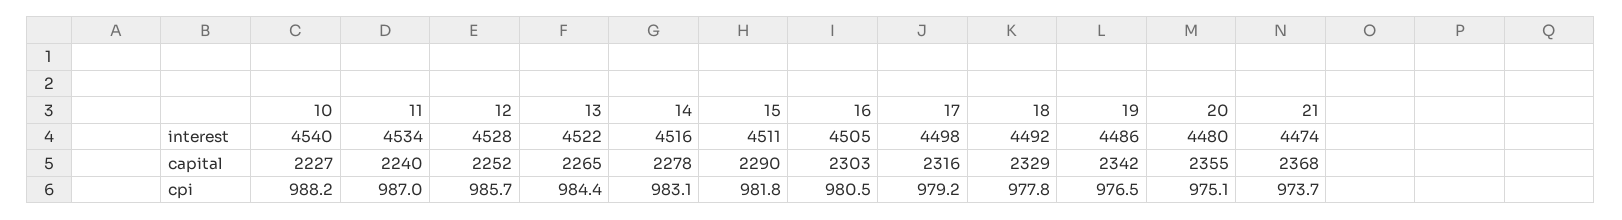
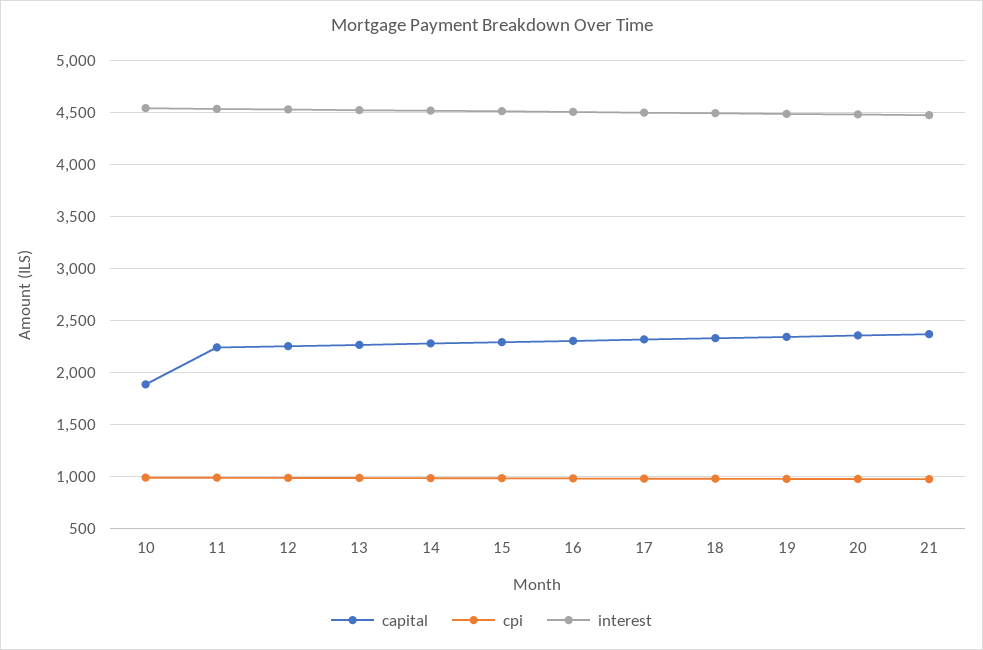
  {
    "interest": {
      "10": 4540,
      "11": 4534,
      "12": 4528,
      "13": 4522,
      "14": 4516,
      "15": 4511,
      "16": 4505,
      "17": 4498,
      "18": 4492,
      "19": 4486,
      "20": 4480,
      "21": 4474
    },
    "capital": {
-     "10": 2227,
+     "10": 1900,
      "11": 2240,
      "12": 2252,
      "13": 2265,
      "14": 2278,
      "15": 2290,
      "16": 2303,
      "17": 2316,
      "18": 2329,
      "19": 2342,
      "20": 2355,
      "21": 2368
    },
    "cpi": {
      "10": 988.2,
      "11": 987,
      "12": 985.7,
      "13": 984.4,
      "14": 983.1,
      "15": 981.8,
      "16": 980.5,
      "17": 979.2,
      "18": 977.8,
      "19": 976.5,
      "20": 975.1,
      "21": 973.7
    }
  }

